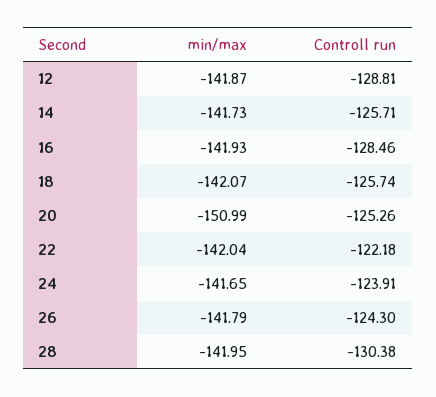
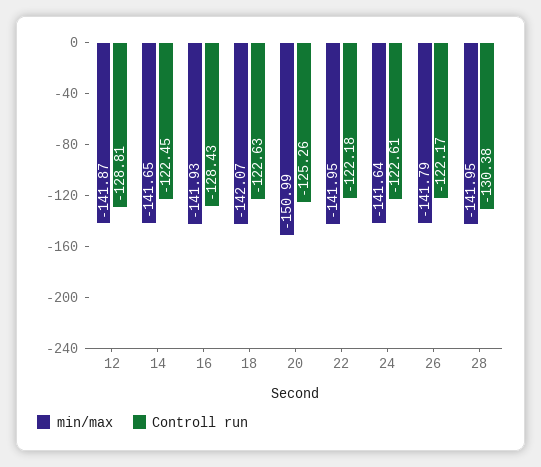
  {
    "min/max": {
      "12": -141.87,
-     "14": -141.73,
+     "14": -141.65,
      "16": -141.93,
      "18": -142.07,
      "20": -150.99,
-     "22": -142.04,
+     "22": -141.95,
-     "24": -141.65,
+     "24": -141.64,
      "26": -141.79,
      "28": -141.95
    },
    "Controll run": {
      "12": -128.81,
-     "14": -125.71,
+     "14": -122.45,
-     "16": -128.46,
+     "16": -128.43,
-     "18": -125.74,
+     "18": -122.63,
      "20": -125.26,
      "22": -122.18,
-     "24": -123.91,
+     "24": -122.61,
-     "26": -124.3,
+     "26": -122.17,
      "28": -130.38
    }
  }

